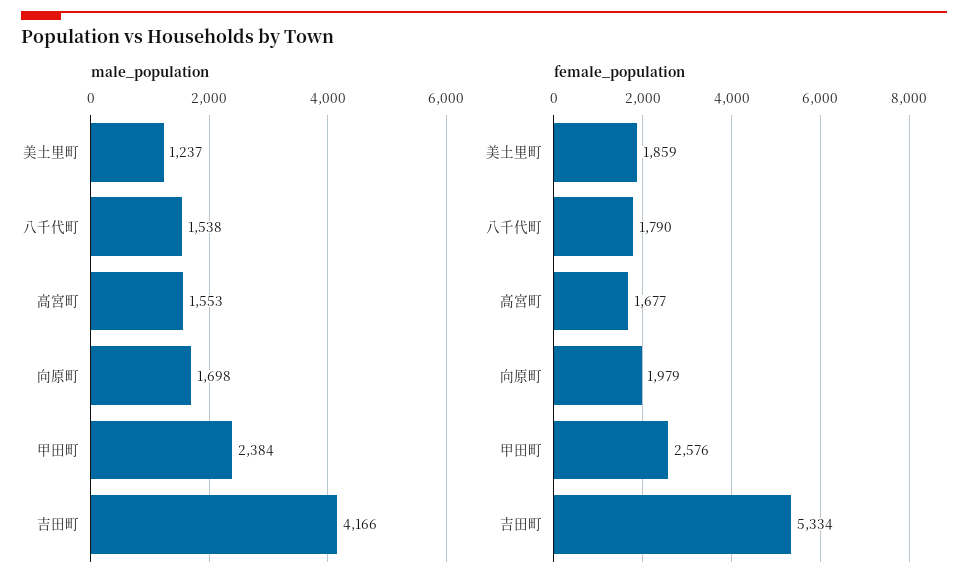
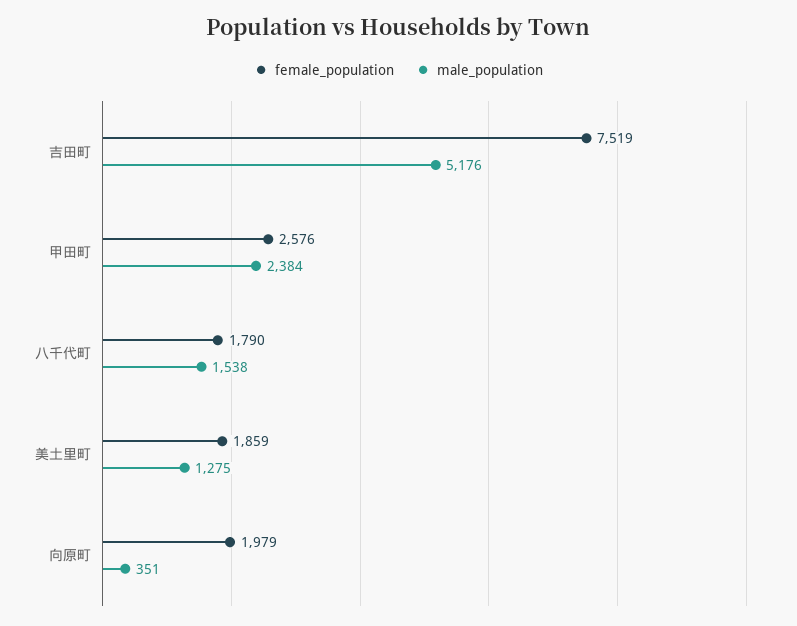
  {
    "male_population": {
-     "美土里町": 1237,
+     "美土里町": 1275,
      "八千代町": 1538,
-     "高宮町": 1553,
-     "向原町": 1698,
+     "向原町": 351,
      "甲田町": 2384,
-     "吉田町": 4166
+     "吉田町": 5176
    },
    "female_population": {
      "美土里町": 1859,
      "八千代町": 1790,
-     "高宮町": 1677,
      "向原町": 1979,
      "甲田町": 2576,
-     "吉田町": 5334
+     "吉田町": 7519
    }
  }

